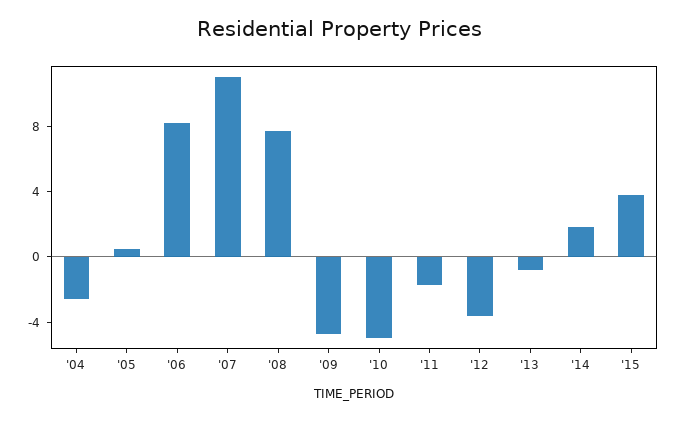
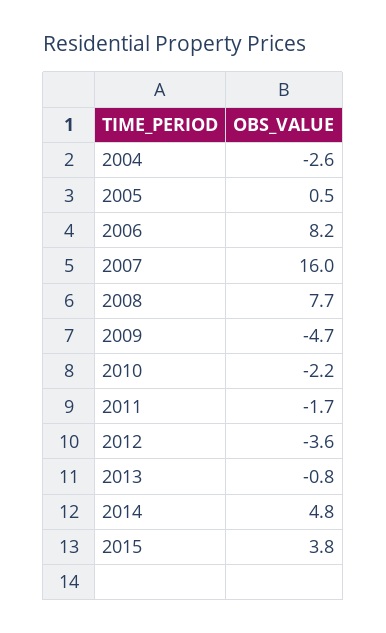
  {
    "'04": -2.6,
    "'05": 0.5,
    "'06": 8.2,
-   "'07": 11,
+   "'07": 16,
    "'08": 7.7,
    "'09": -4.7,
-   "'10": -5,
+   "'10": -2.2,
    "'11": -1.7,
    "'12": -3.6,
    "'13": -0.8,
-   "'14": 2,
+   "'14": 4.8,
    "'15": 3.8
  }

